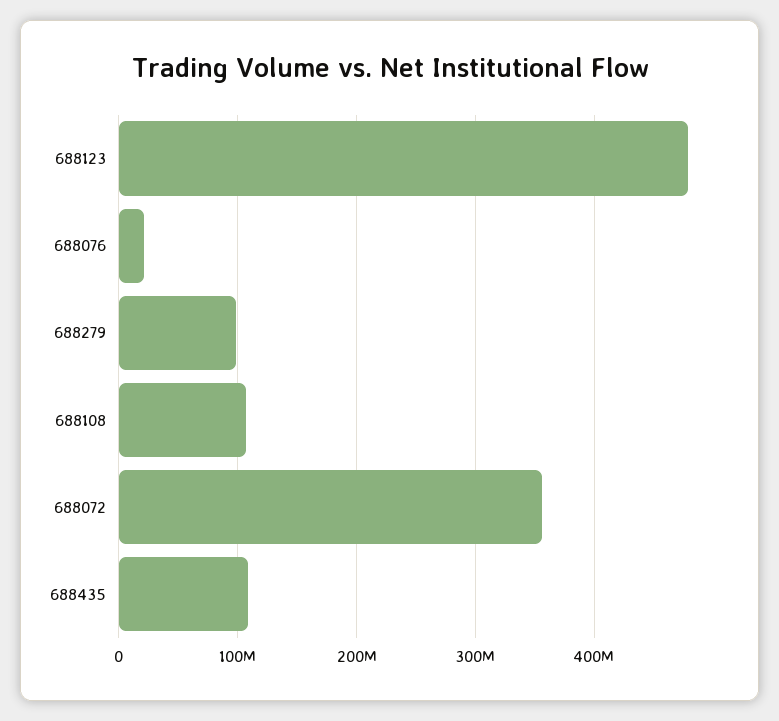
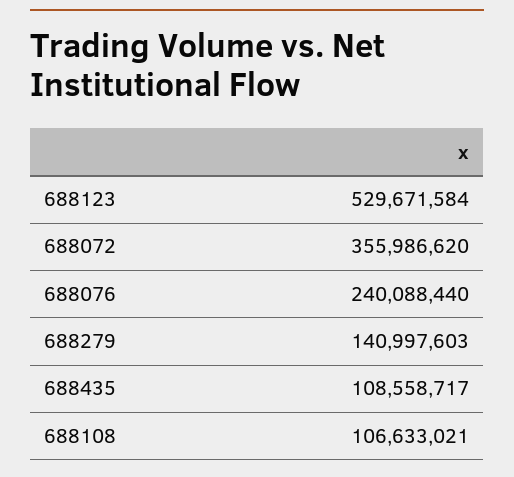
  {
-   "688123": 480000000,
+   "688123": 529671584,
-   "688076": 20000000,
+   "688076": 240088440,
-   "688279": 100000000,
+   "688279": 140997603,
    "688108": 106633021,
    "688072": 355986620,
    "688435": 108558717
  }

